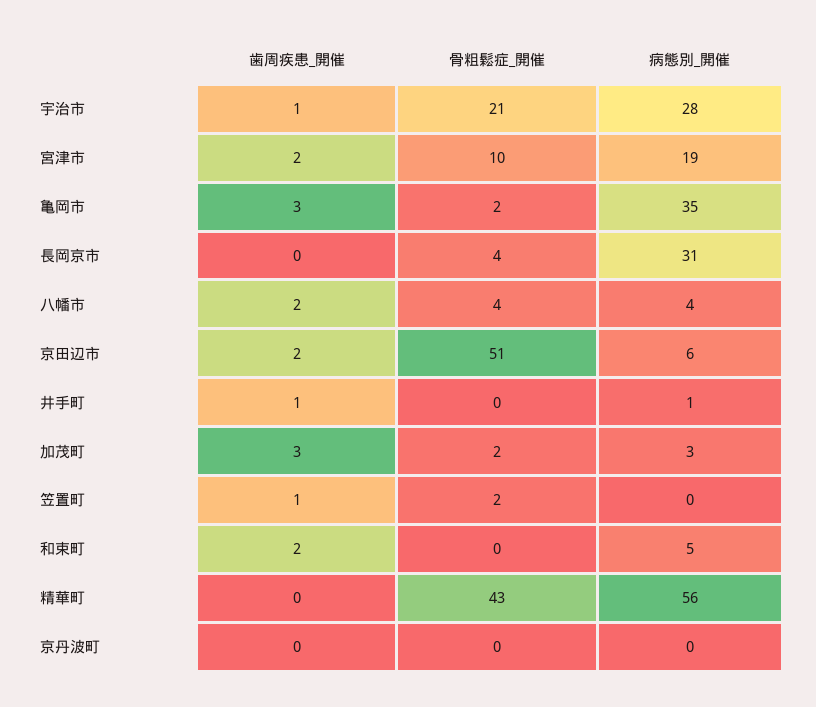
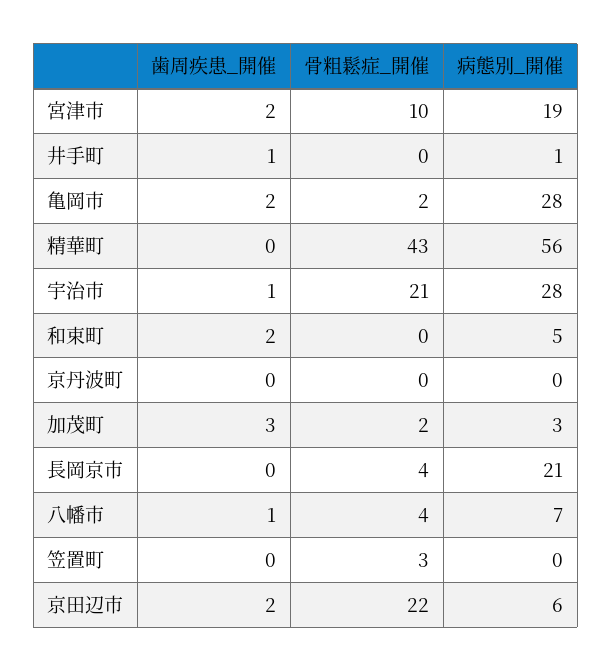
  {
    "歯周疾患_開催": {
      "宇治市": 1,
      "宮津市": 2,
-     "亀岡市": 3,
+     "亀岡市": 2,
      "長岡京市": 0,
-     "八幡市": 2,
+     "八幡市": 1,
      "京田辺市": 2,
      "井手町": 1,
      "加茂町": 3,
-     "笠置町": 1,
+     "笠置町": 0,
      "和束町": 2,
      "精華町": 0,
      "京丹波町": 0
    },
    "骨粗鬆症_開催": {
      "宇治市": 21,
      "宮津市": 10,
      "亀岡市": 2,
      "長岡京市": 4,
      "八幡市": 4,
-     "京田辺市": 51,
+     "京田辺市": 22,
      "井手町": 0,
      "加茂町": 2,
-     "笠置町": 2,
+     "笠置町": 3,
      "和束町": 0,
      "精華町": 43,
      "京丹波町": 0
    },
    "病態別_開催": {
      "宇治市": 28,
      "宮津市": 19,
-     "亀岡市": 35,
+     "亀岡市": 28,
-     "長岡京市": 31,
+     "長岡京市": 21,
-     "八幡市": 4,
+     "八幡市": 7,
      "京田辺市": 6,
      "井手町": 1,
      "加茂町": 3,
      "笠置町": 0,
      "和束町": 5,
      "精華町": 56,
      "京丹波町": 0
    }
  }

